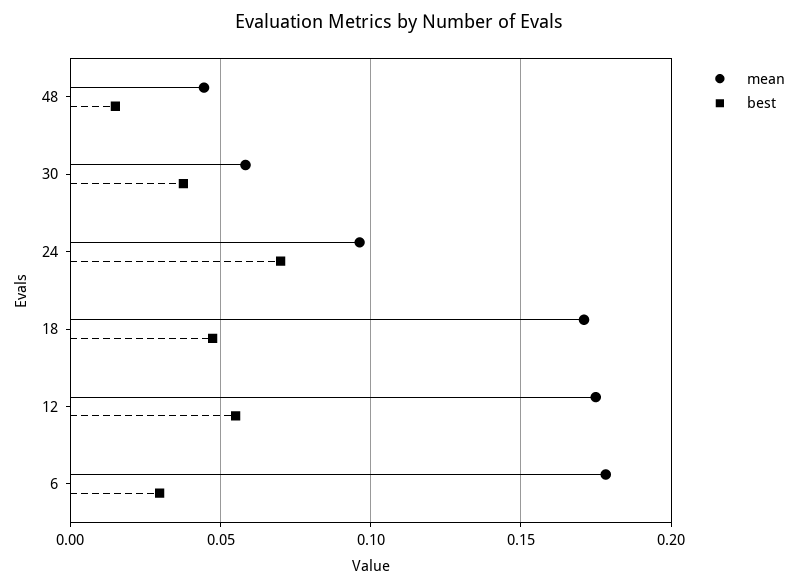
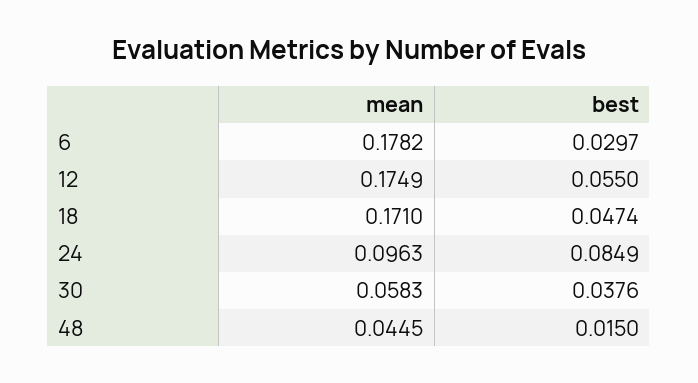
  {
    "mean": {
      "48": 0.0445,
      "30": 0.0583,
      "24": 0.0963,
      "18": 0.171,
      "12": 0.1749,
      "6": 0.1782
    },
    "best": {
      "48": 0.015,
      "30": 0.0376,
-     "24": 0.07,
+     "24": 0.0849,
      "18": 0.0474,
      "12": 0.055,
      "6": 0.0297
    }
  }

